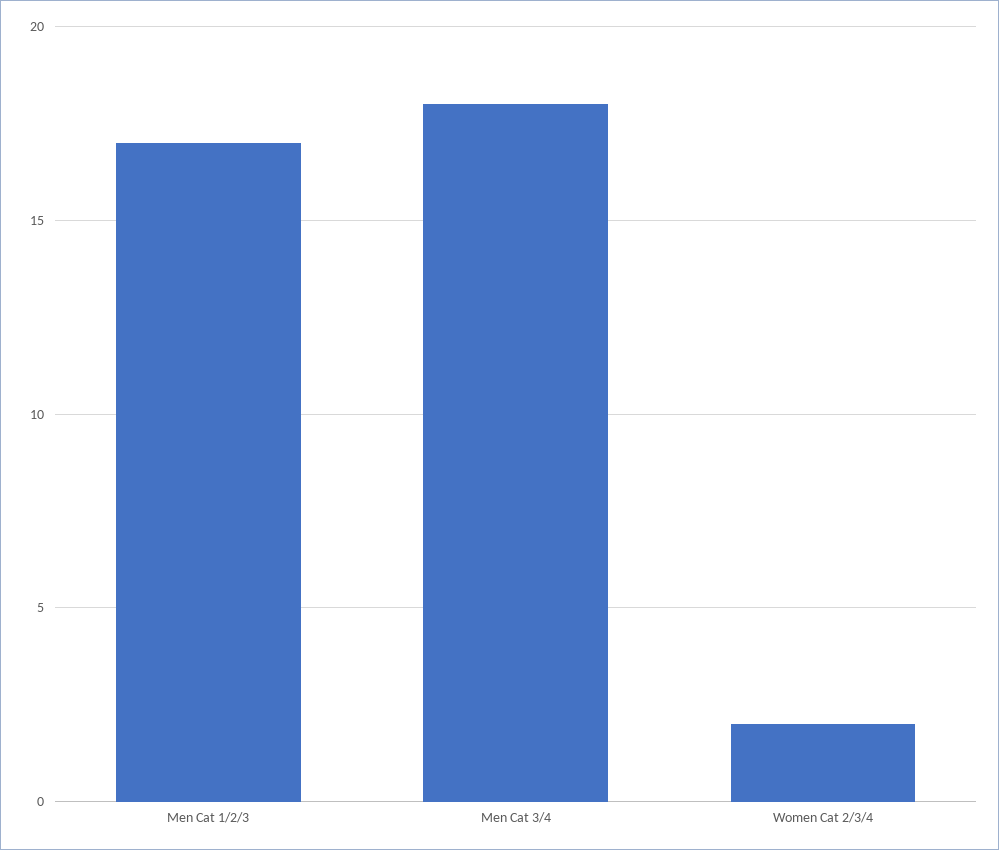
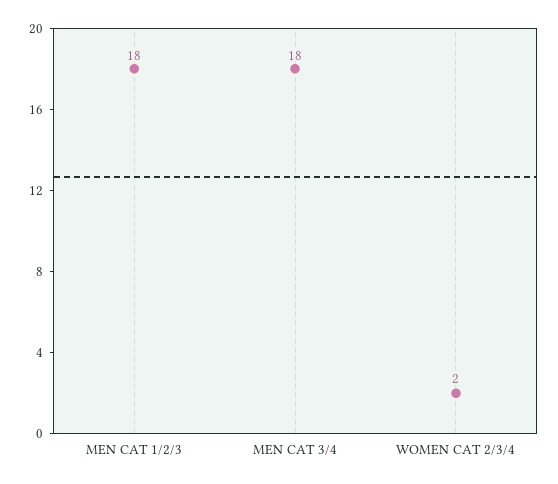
  {
-   "Men Cat 1/2/3": 17,
+   "Men Cat 1/2/3": 18,
    "Men Cat 3/4": 18,
    "Women Cat 2/3/4": 2
  }

